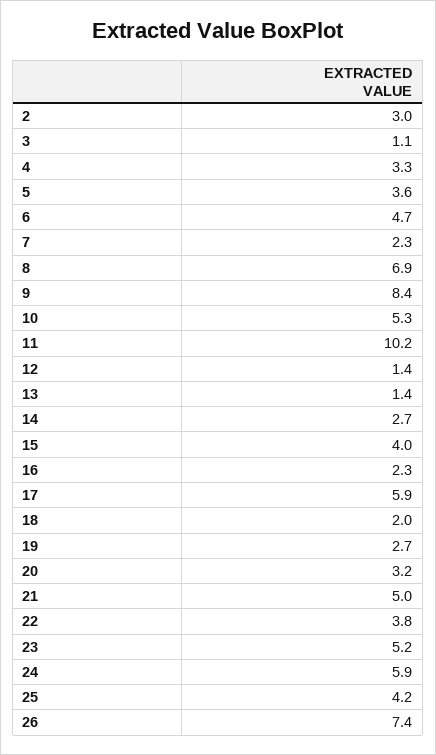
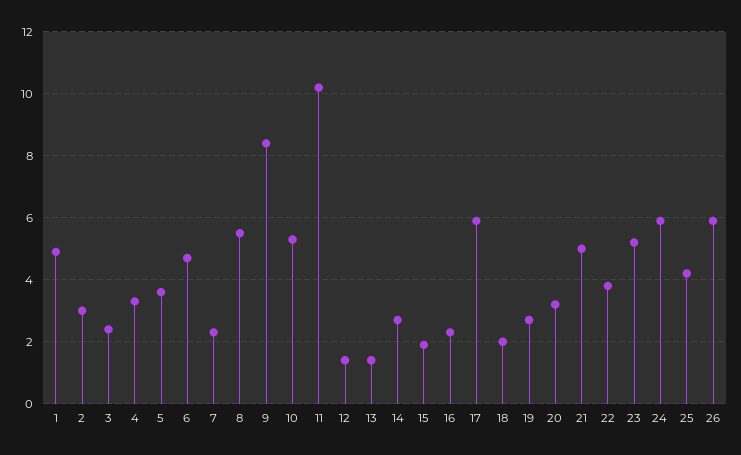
  {
    "2": 3,
-   "3": 1.1,
+   "3": 2.5,
    "4": 3.3,
    "5": 3.6,
    "6": 4.7,
    "7": 2.3,
-   "8": 6.9,
+   "8": 5.5,
    "9": 8.4,
    "10": 5.3,
    "11": 10.2,
    "12": 1.4,
    "13": 1.4,
    "14": 2.7,
-   "15": 4,
+   "15": 2,
    "16": 2.3,
    "17": 5.9,
    "18": 2,
    "19": 2.7,
    "20": 3.2,
    "21": 5,
    "22": 3.8,
    "23": 5.2,
    "24": 5.9,
    "25": 4.2,
-   "26": 7.4
+   "26": 6,
+   "1": 5
  }

